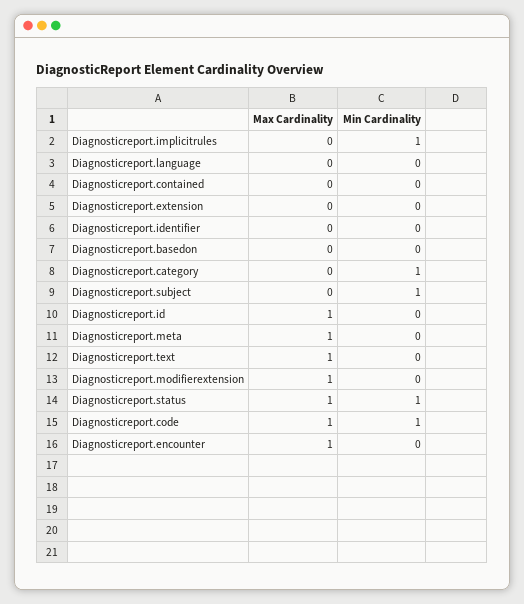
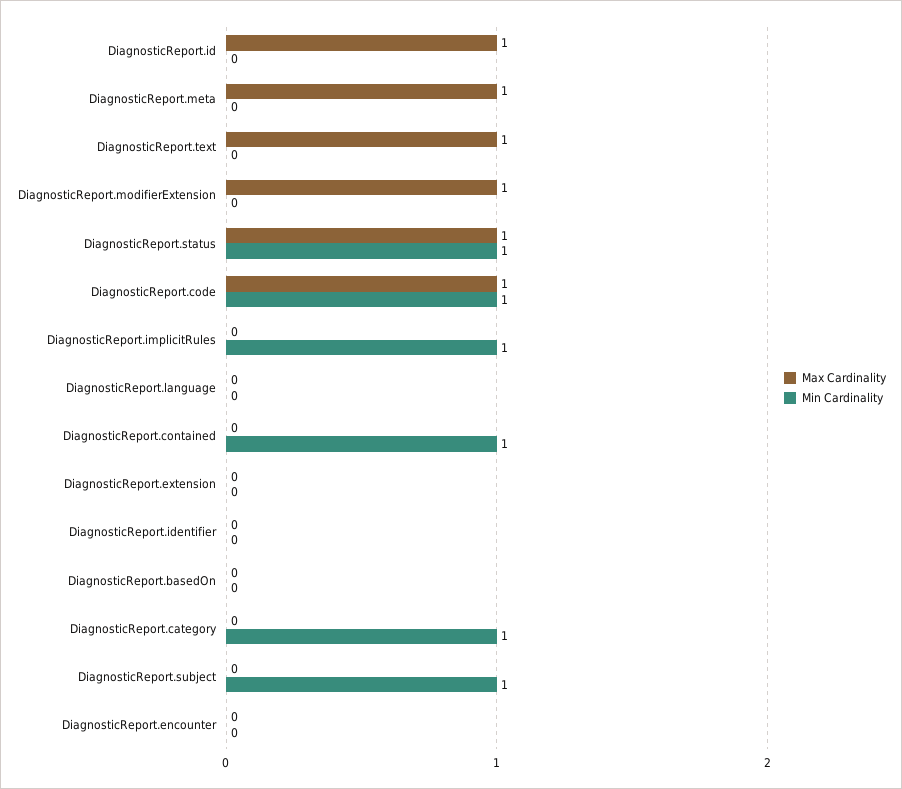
  {
    "Max Cardinality": {
      "Diagnosticreport.implicitrules": 0,
      "Diagnosticreport.language": 0,
      "Diagnosticreport.contained": 0,
      "Diagnosticreport.extension": 0,
      "Diagnosticreport.identifier": 0,
      "Diagnosticreport.basedon": 0,
      "Diagnosticreport.category": 0,
      "Diagnosticreport.subject": 0,
      "Diagnosticreport.id": 1,
      "Diagnosticreport.meta": 1,
      "Diagnosticreport.text": 1,
      "Diagnosticreport.modifierextension": 1,
      "Diagnosticreport.status": 1,
      "Diagnosticreport.code": 1,
-     "Diagnosticreport.encounter": 1
+     "Diagnosticreport.encounter": 0
    },
    "Min Cardinality": {
      "Diagnosticreport.implicitrules": 1,
      "Diagnosticreport.language": 0,
-     "Diagnosticreport.contained": 0,
+     "Diagnosticreport.contained": 1,
      "Diagnosticreport.extension": 0,
      "Diagnosticreport.identifier": 0,
      "Diagnosticreport.basedon": 0,
      "Diagnosticreport.category": 1,
      "Diagnosticreport.subject": 1,
      "Diagnosticreport.id": 0,
      "Diagnosticreport.meta": 0,
      "Diagnosticreport.text": 0,
      "Diagnosticreport.modifierextension": 0,
      "Diagnosticreport.status": 1,
      "Diagnosticreport.code": 1,
      "Diagnosticreport.encounter": 0
    }
  }

